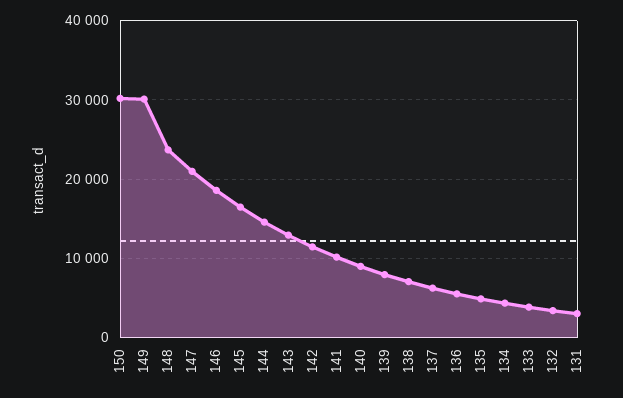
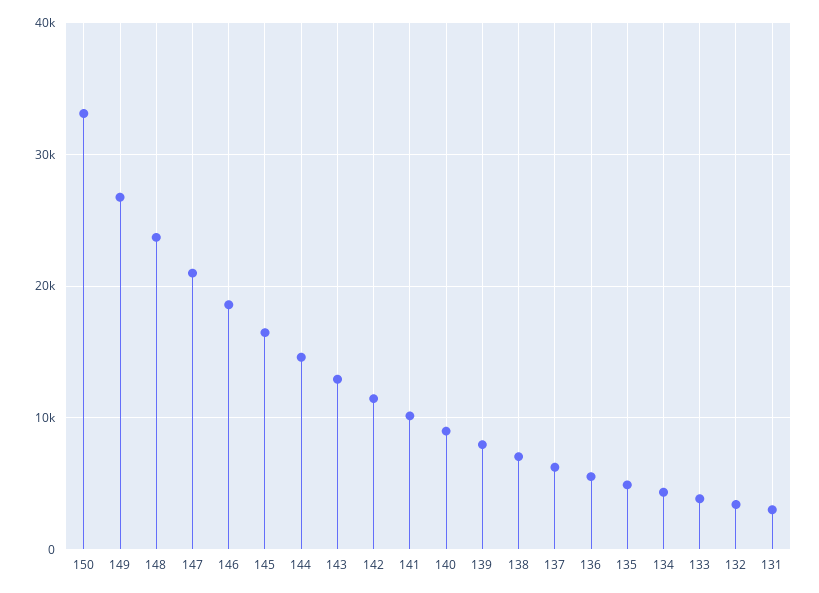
  {
-   "150": 30000,
+   "150": 33000,
-   "149": 30000,
+   "149": 27000,
    "148": 24000,
    "147": 21000,
    "146": 19000,
    "145": 16000,
    "144": 15000,
    "143": 13000,
    "142": 11000,
    "141": 10000,
    "140": 9000,
    "139": 8000,
    "138": 7000,
    "137": 6000,
    "136": 6000,
    "135": 5000,
    "134": 4000,
    "133": 4000,
    "132": 3000,
    "131": 3000
  }

